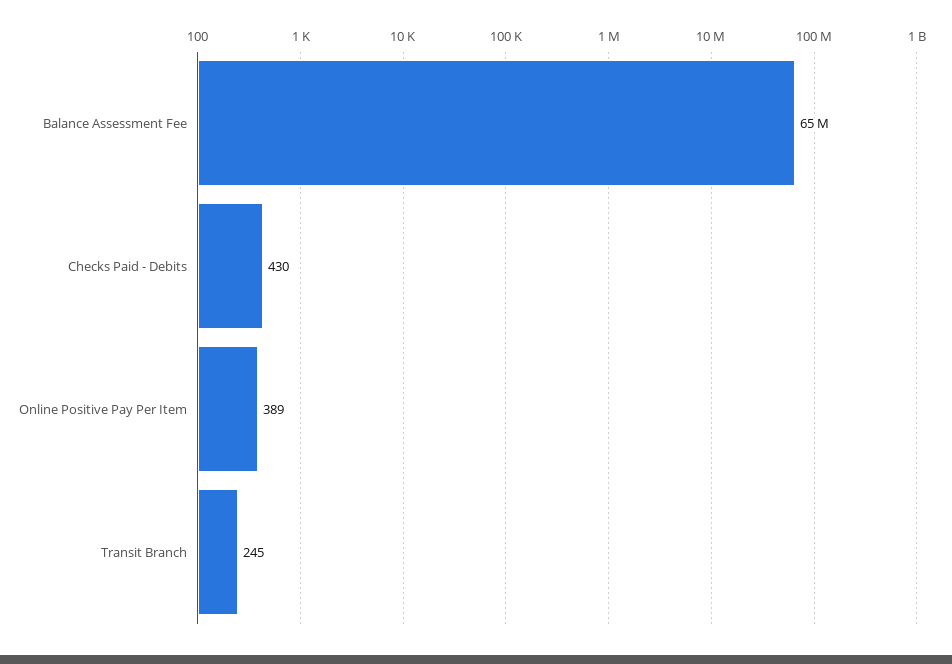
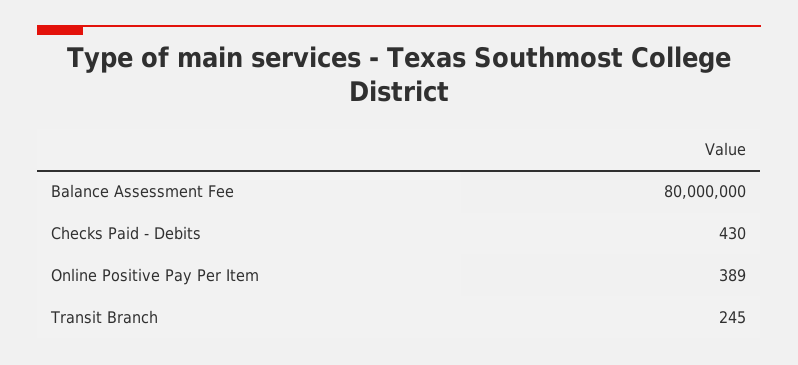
  {
-   "Balance Assessment Fee": 65000000,
+   "Balance Assessment Fee": 80000000,
    "Checks Paid - Debits": 430,
    "Online Positive Pay Per Item": 389,
    "Transit Branch": 245
  }

